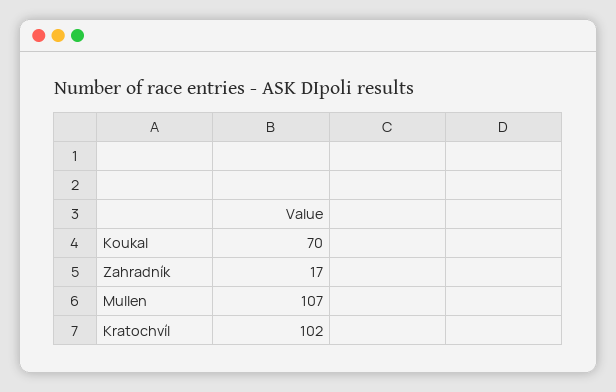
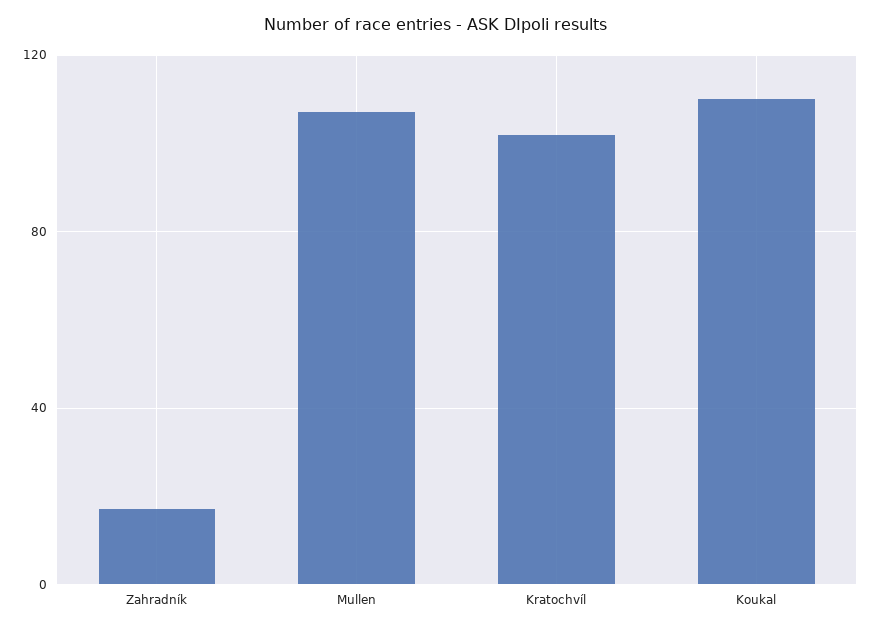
  {
-   "Koukal": 70,
+   "Koukal": 110,
    "Zahradník": 17,
    "Mullen": 107,
    "Kratochvíl": 102
  }

